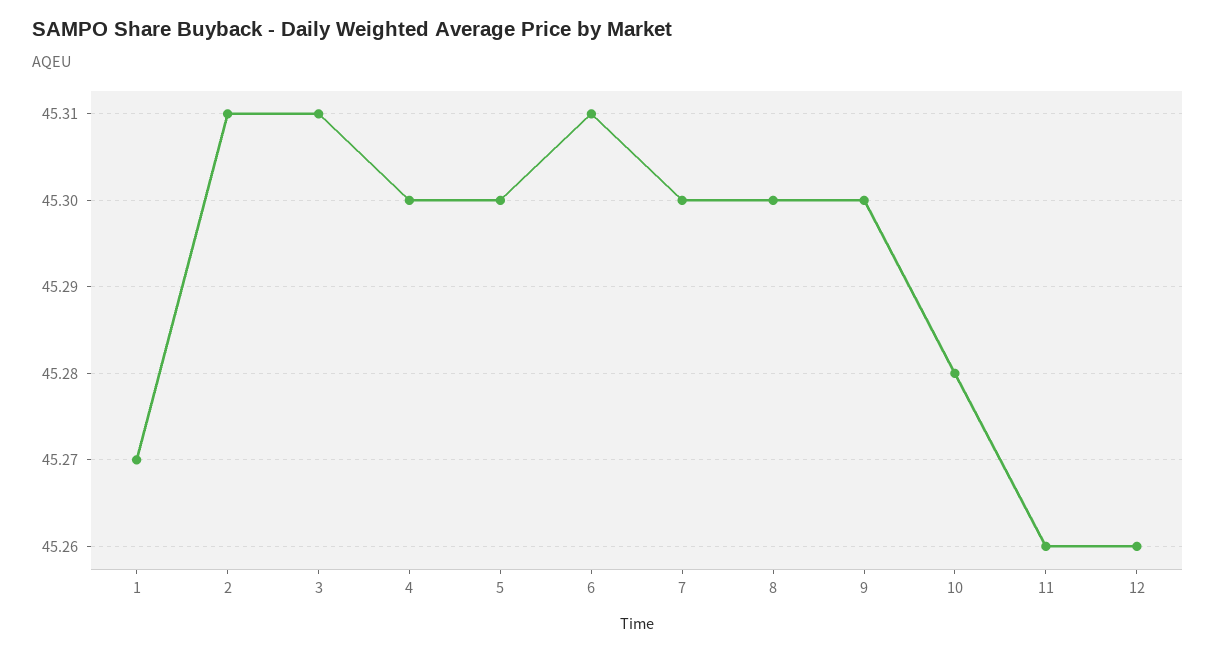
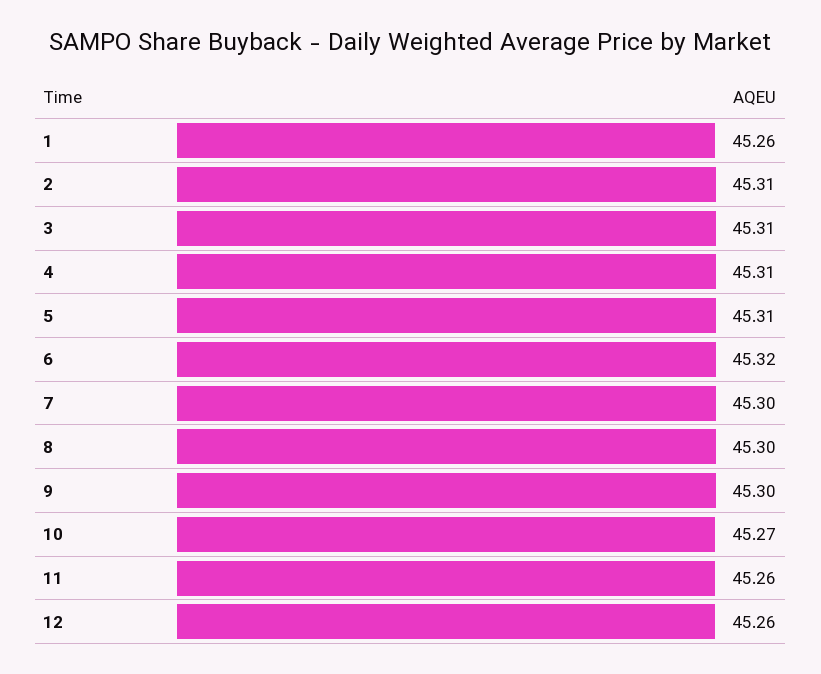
  {
-   "1": 45.27,
+   "1": 45.26,
    "2": 45.31,
    "3": 45.31,
-   "4": 45.3,
+   "4": 45.31,
-   "5": 45.3,
+   "5": 45.31,
-   "6": 45.31,
+   "6": 45.32,
    "7": 45.3,
    "8": 45.3,
    "9": 45.3,
-   "10": 45.28,
+   "10": 45.27,
    "11": 45.26,
    "12": 45.26
  }

